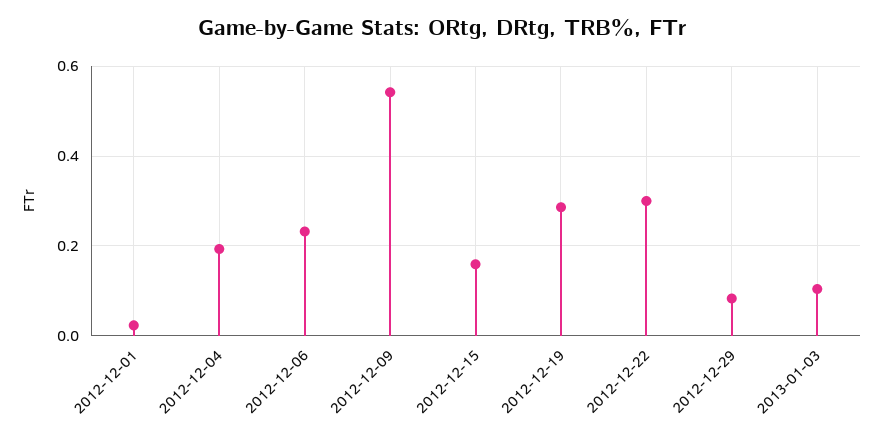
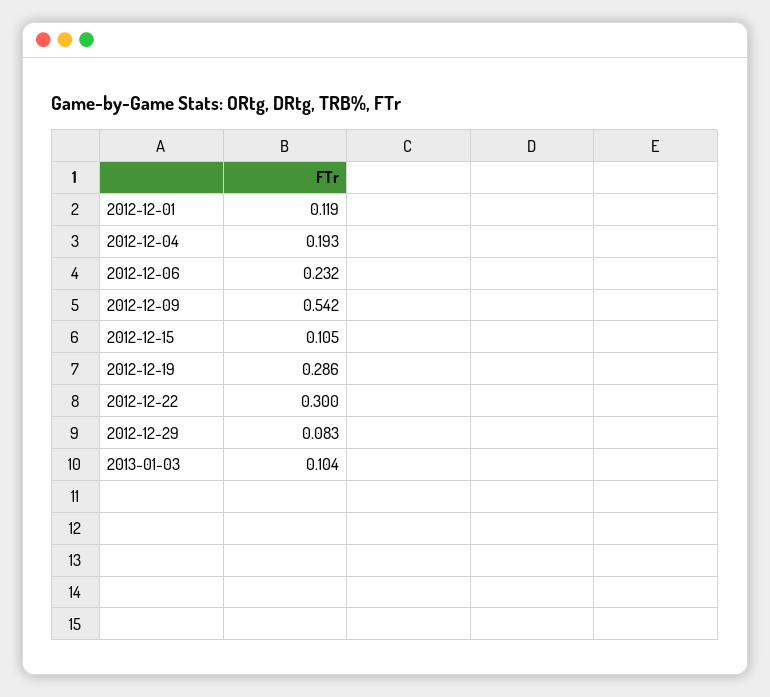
  {
-   "2012-12-01": 0.02,
+   "2012-12-01": 0.119,
    "2012-12-04": 0.193,
    "2012-12-06": 0.232,
    "2012-12-09": 0.542,
-   "2012-12-15": 0.16,
+   "2012-12-15": 0.105,
    "2012-12-19": 0.286,
    "2012-12-22": 0.3,
    "2012-12-29": 0.083,
    "2013-01-03": 0.104
  }

